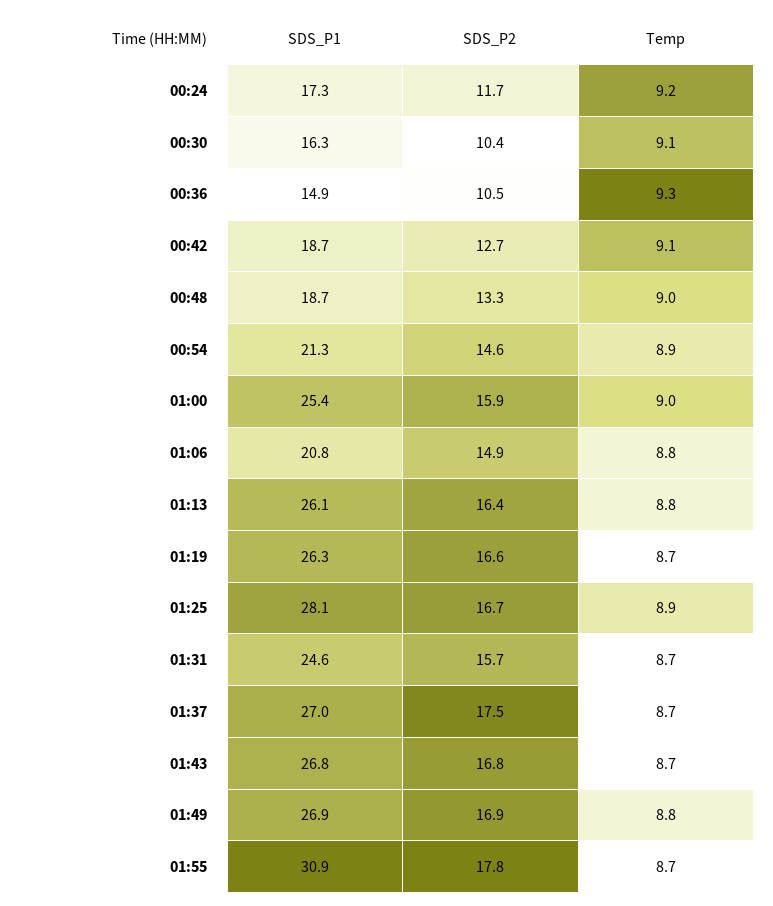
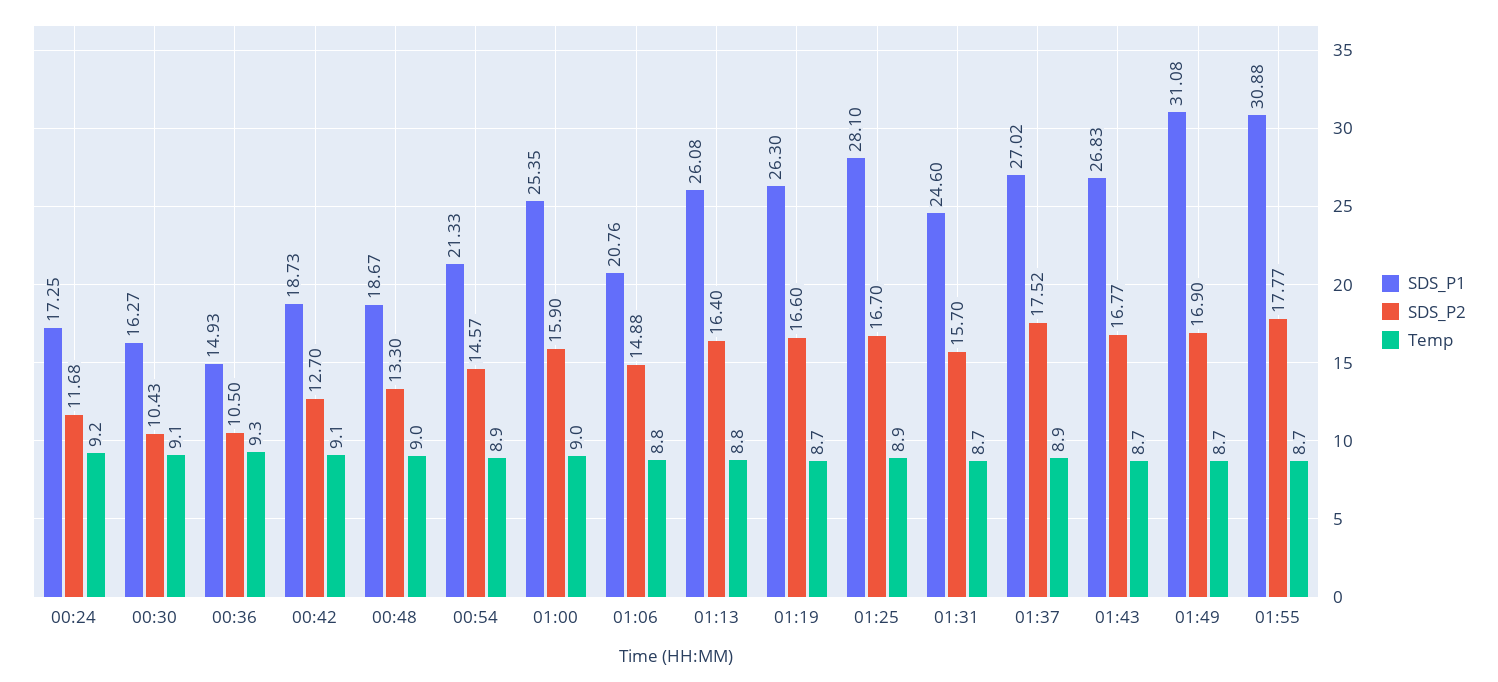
  {
    "SDS_P1": {
      "00:24": 17.25,
      "00:30": 16.27,
      "00:36": 14.93,
      "00:42": 18.73,
      "00:48": 18.67,
      "00:54": 21.33,
      "01:00": 25.35,
      "01:06": 20.76,
      "01:13": 26.08,
      "01:19": 26.3,
      "01:25": 28.1,
      "01:31": 24.6,
      "01:37": 27.02,
      "01:43": 26.83,
-     "01:49": 26.9,
+     "01:49": 31.08,
      "01:55": 30.88
    },
    "SDS_P2": {
      "00:24": 11.68,
      "00:30": 10.43,
      "00:36": 10.5,
      "00:42": 12.7,
      "00:48": 13.3,
      "00:54": 14.57,
      "01:00": 15.9,
      "01:06": 14.88,
      "01:13": 16.4,
      "01:19": 16.6,
      "01:25": 16.7,
      "01:31": 15.7,
      "01:37": 17.52,
      "01:43": 16.77,
      "01:49": 16.9,
      "01:55": 17.77
    },
    "Temp": {
      "00:24": 9.2,
      "00:30": 9.1,
      "00:36": 9.3,
      "00:42": 9.1,
      "00:48": 9,
      "00:54": 8.9,
      "01:00": 9,
      "01:06": 8.8,
      "01:13": 8.8,
      "01:19": 8.7,
      "01:25": 8.9,
      "01:31": 8.7,
-     "01:37": 8.7,
+     "01:37": 8.9,
      "01:43": 8.7,
-     "01:49": 8.8,
+     "01:49": 8.7,
      "01:55": 8.7
    }
  }

